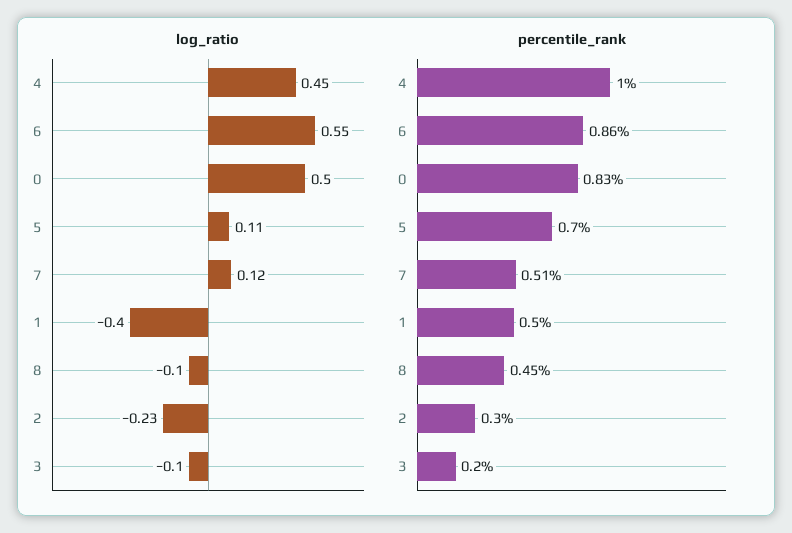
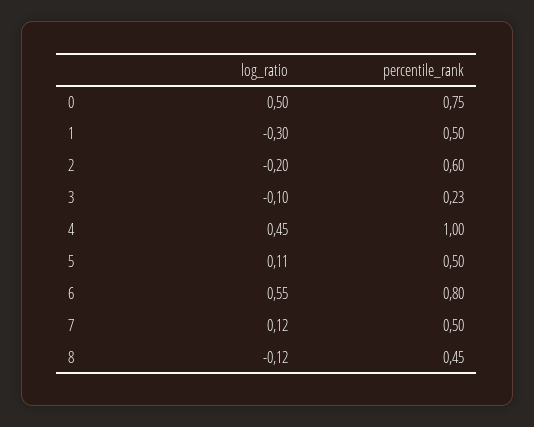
  {
    "log_ratio": {
      "4": 0.45,
      "6": 0.55,
      "0": 0.5,
      "5": 0.11,
      "7": 0.12,
-     "1": -0.4,
+     "1": -0.3,
-     "8": -0.1,
+     "8": -0.12,
-     "2": -0.23,
+     "2": -0.2,
      "3": -0.1
    },
    "percentile_rank": {
      "4": 1,
-     "6": 0.86,
+     "6": 0.8,
-     "0": 0.83,
+     "0": 0.75,
-     "5": 0.7,
+     "5": 0.5,
-     "7": 0.51,
+     "7": 0.5,
      "1": 0.5,
      "8": 0.45,
-     "2": 0.3,
+     "2": 0.6,
-     "3": 0.2
+     "3": 0.23
    }
  }

